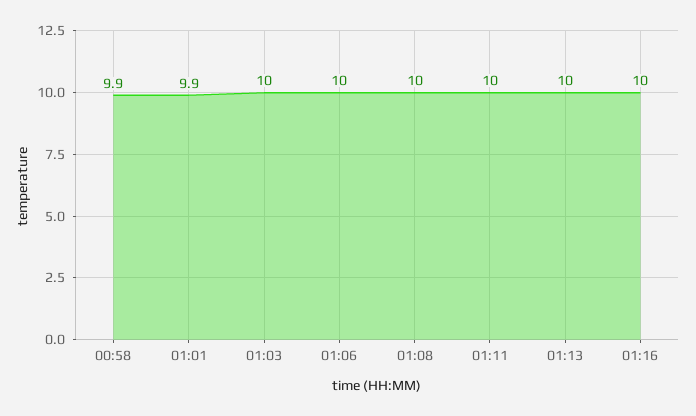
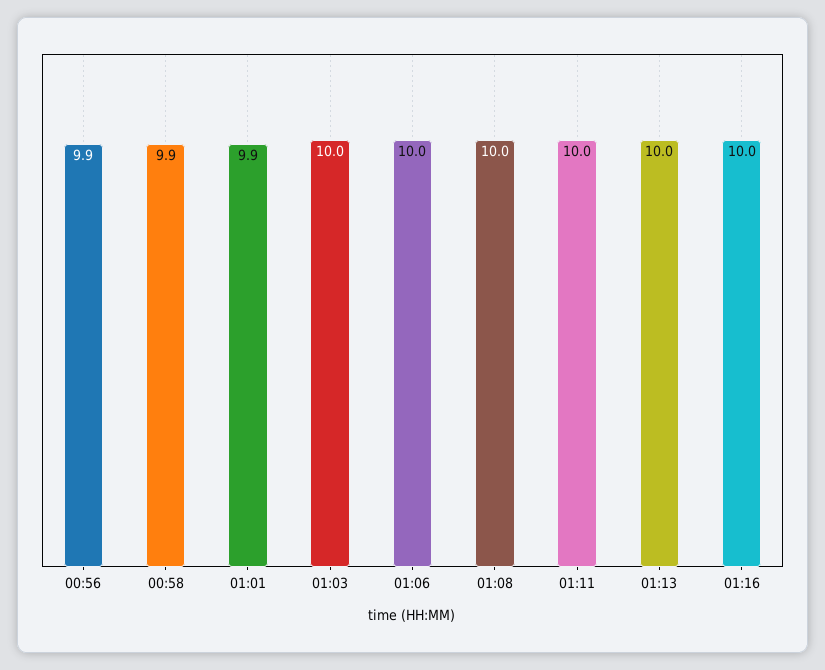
  {
    "00:58": 9.9,
    "01:01": 9.9,
    "01:03": 10,
    "01:06": 10,
    "01:08": 10,
    "01:11": 10,
    "01:13": 10,
-   "01:16": 10
+   "01:16": 10,
+   "00:56": 9.9
  }

